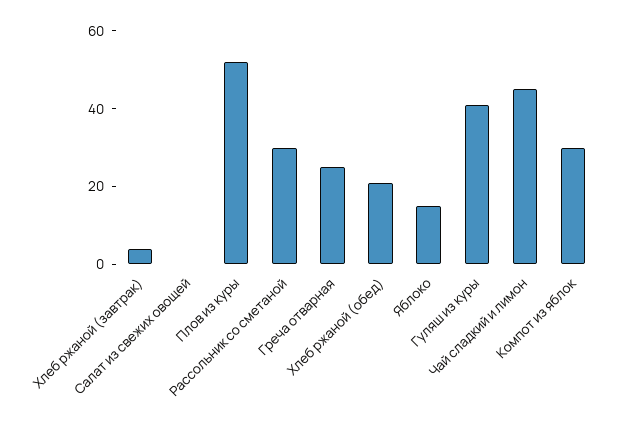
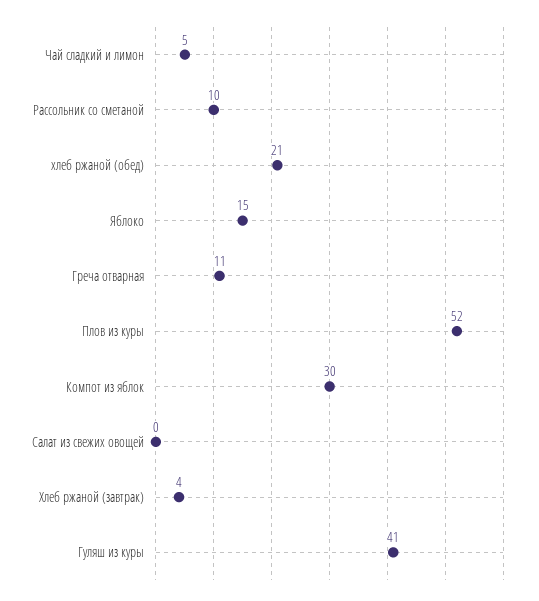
  {
    "Хлеб ржаной (завтрак)": 4,
    "Салат из свежих овощей": 0,
    "Плов из куры": 52,
-   "Рассольник со сметаной": 30,
+   "Рассольник со сметаной": 10,
-   "Греча отварная": 25,
+   "Греча отварная": 11,
    "Хлеб ржаной (обед)": 21,
    "Яблоко": 15,
    "Гуляш из куры": 41,
-   "Чай сладкий и лимон": 45,
+   "Чай сладкий и лимон": 5,
    "Компот из яблок": 30
  }

